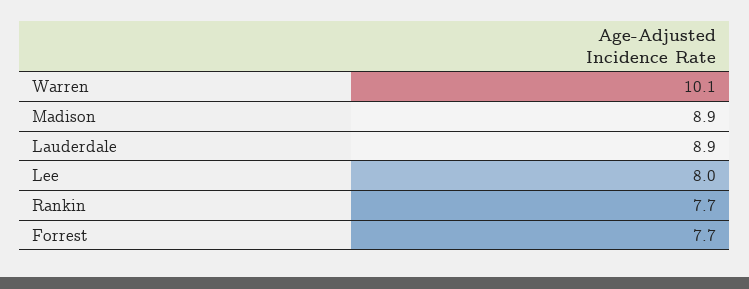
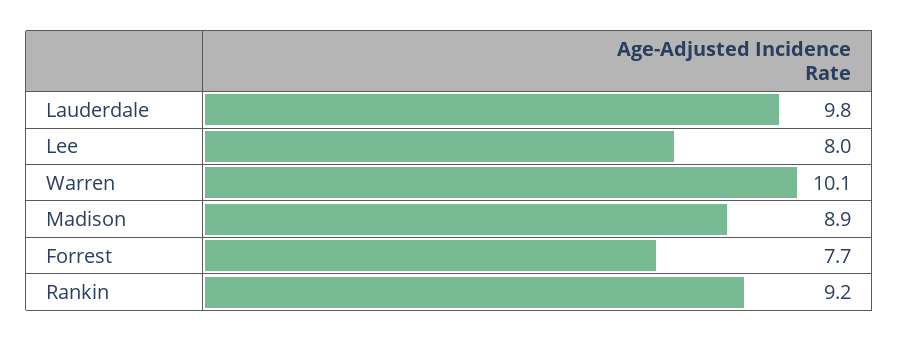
  {
    "Warren": 10.1,
    "Madison": 8.9,
-   "Lauderdale": 8.9,
+   "Lauderdale": 9.8,
    "Lee": 8,
-   "Rankin": 7.7,
+   "Rankin": 9.2,
    "Forrest": 7.7
  }

